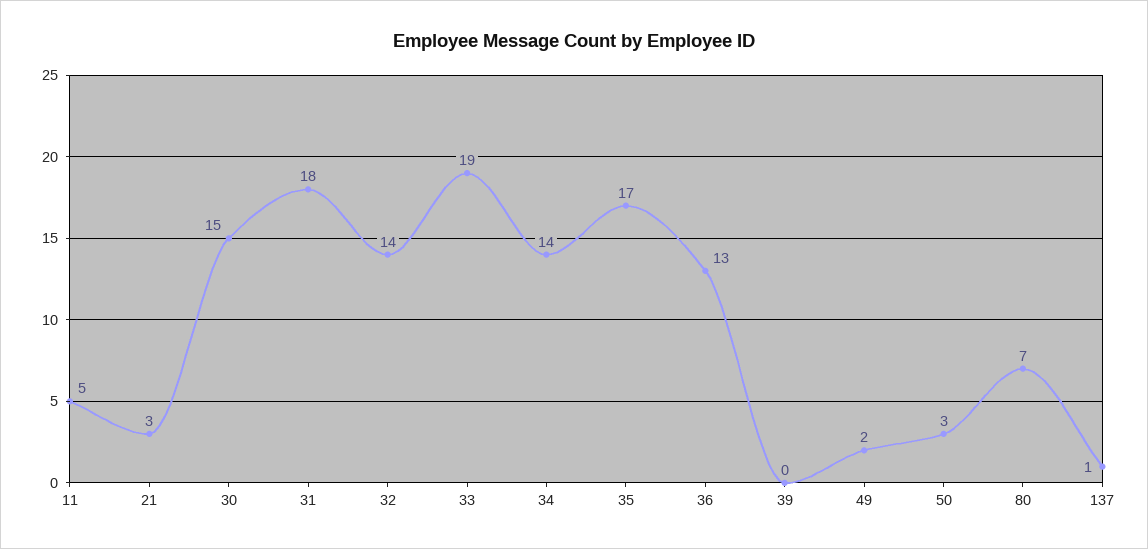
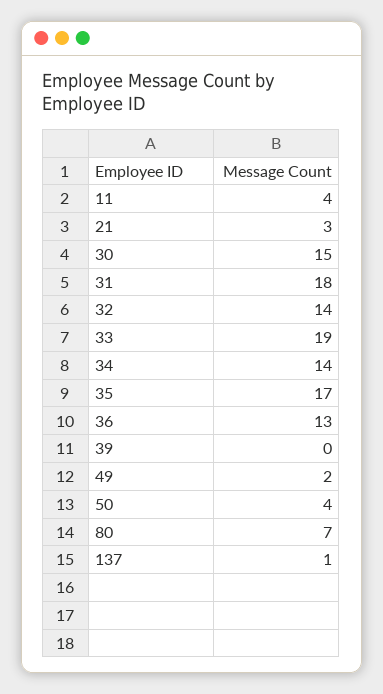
  {
-   "11": 5,
+   "11": 4,
    "21": 3,
    "30": 15,
    "31": 18,
    "32": 14,
    "33": 19,
    "34": 14,
    "35": 17,
    "36": 13,
    "39": 0,
    "49": 2,
-   "50": 3,
+   "50": 4,
    "80": 7,
    "137": 1
  }

